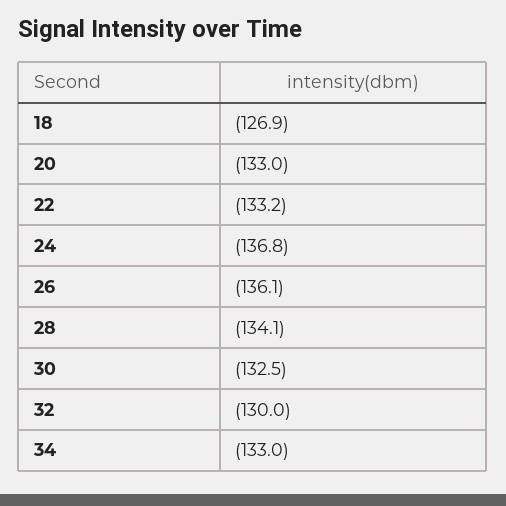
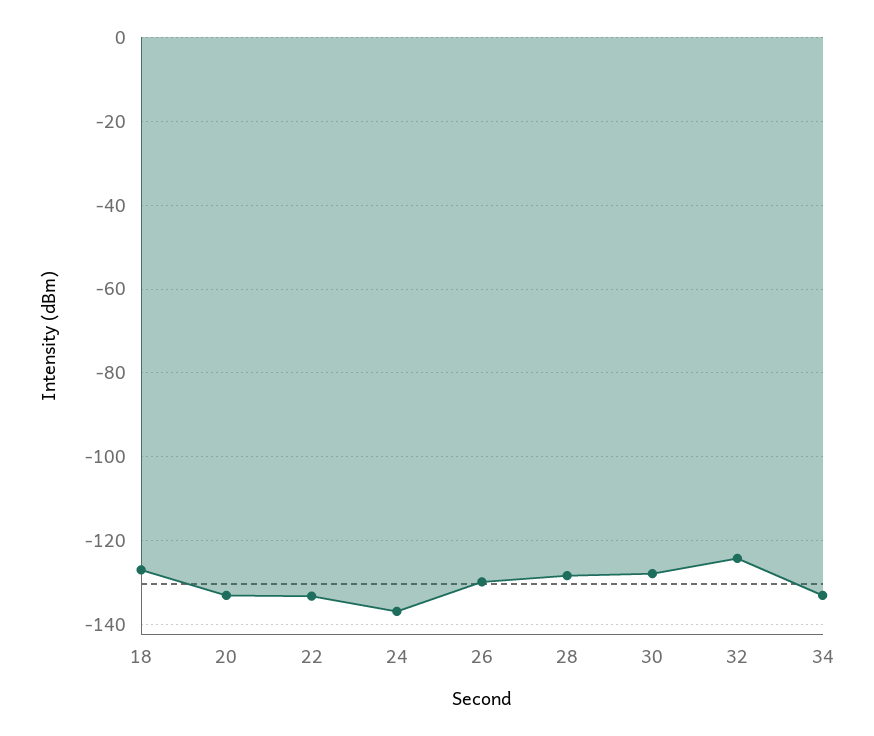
  {
    "18": -126.9,
    "20": -133,
    "22": -133.2,
    "24": -136.8,
-   "26": -136.1,
+   "26": -130,
-   "28": -134.1,
+   "28": -128,
-   "30": -132.5,
+   "30": -128,
-   "32": -130,
+   "32": -124,
    "34": -133
  }

